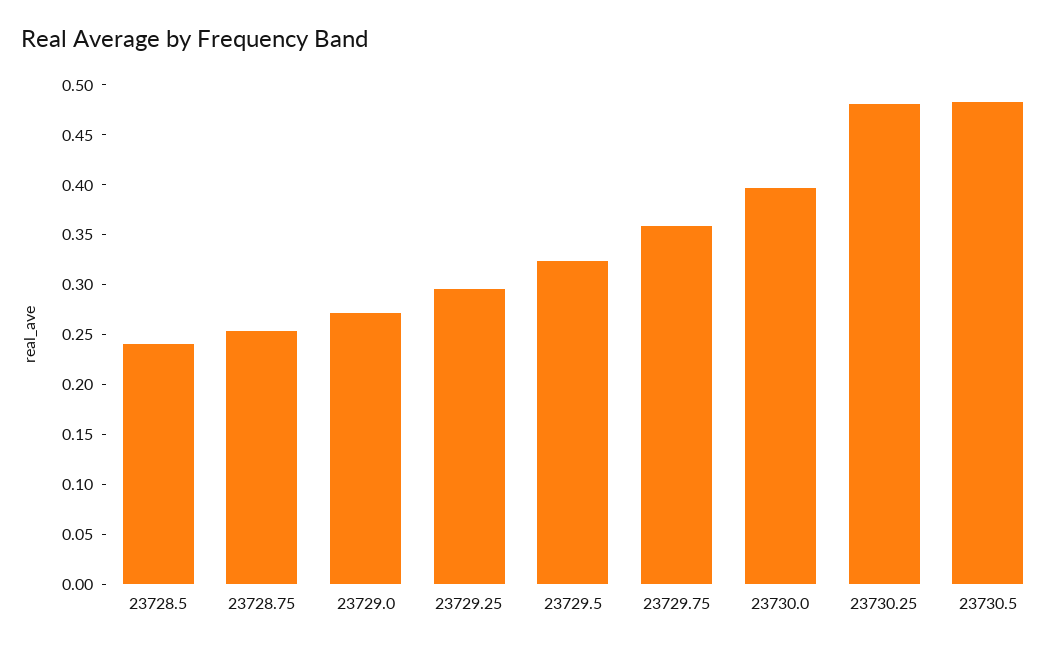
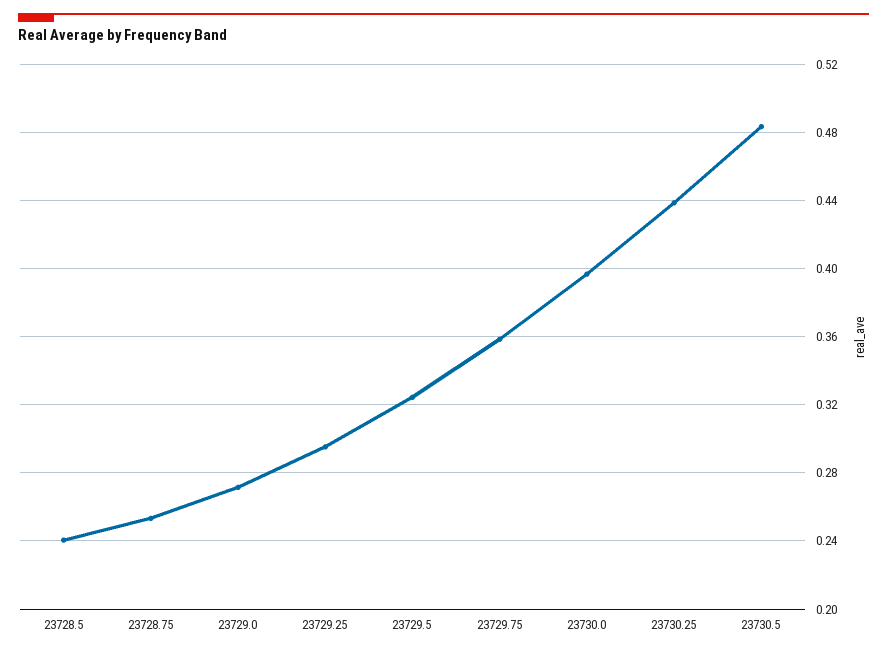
  {
    "23728.5": 0.24,
    "23728.75": 0.255,
    "23729.0": 0.27,
    "23729.25": 0.295,
    "23729.5": 0.325,
    "23729.75": 0.36,
    "23730.0": 0.395,
-   "23730.25": 0.48,
+   "23730.25": 0.44,
    "23730.5": 0.485
  }

